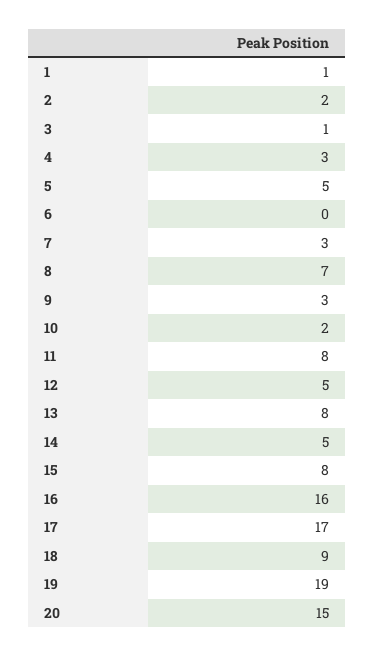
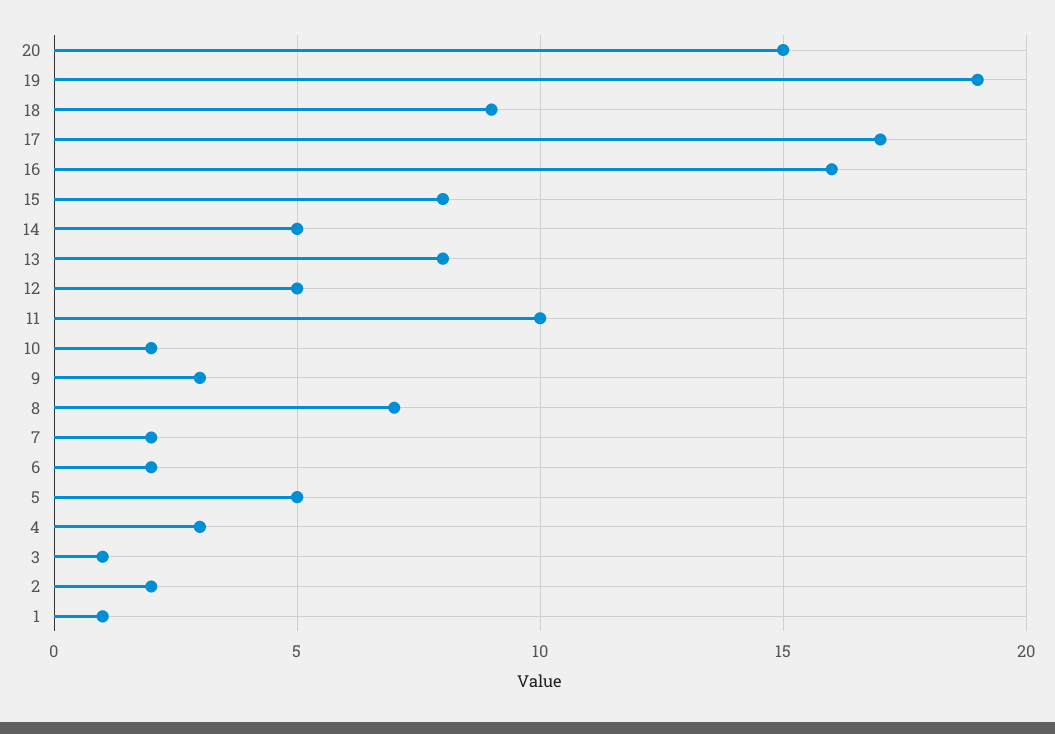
  {
    "1": 1,
    "2": 2,
    "3": 1,
    "4": 3,
    "5": 5,
-   "6": 0,
+   "6": 2,
-   "7": 3,
+   "7": 2,
    "8": 7,
    "9": 3,
    "10": 2,
-   "11": 8,
+   "11": 10,
    "12": 5,
    "13": 8,
    "14": 5,
    "15": 8,
    "16": 16,
    "17": 17,
    "18": 9,
    "19": 19,
    "20": 15
  }

